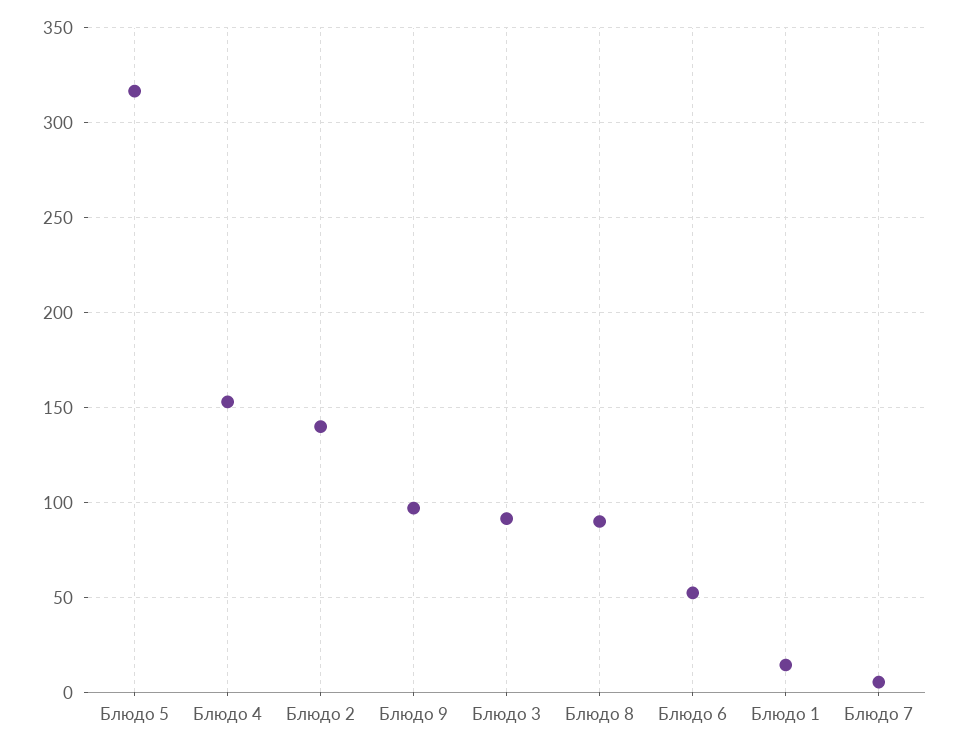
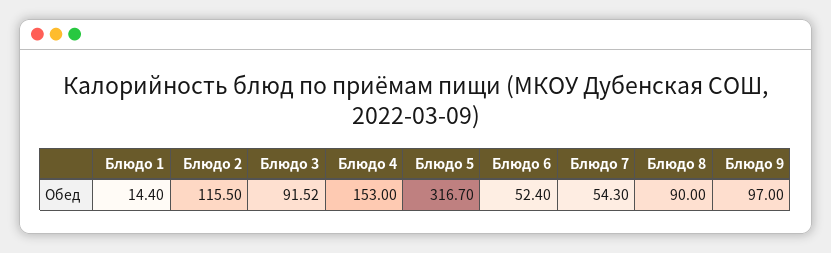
  {
    "Блюдо 5": 316.7,
    "Блюдо 4": 153,
-   "Блюдо 2": 140,
+   "Блюдо 2": 115.5,
    "Блюдо 9": 97,
    "Блюдо 3": 91.52,
    "Блюдо 8": 90,
    "Блюдо 6": 52.4,
    "Блюдо 1": 14.4,
-   "Блюдо 7": 5
+   "Блюдо 7": 54.3
  }

